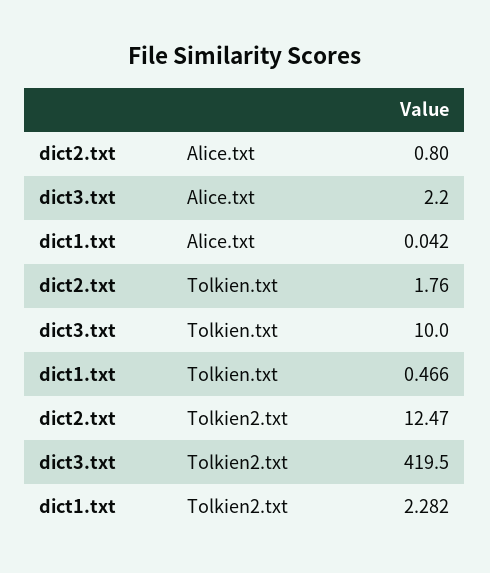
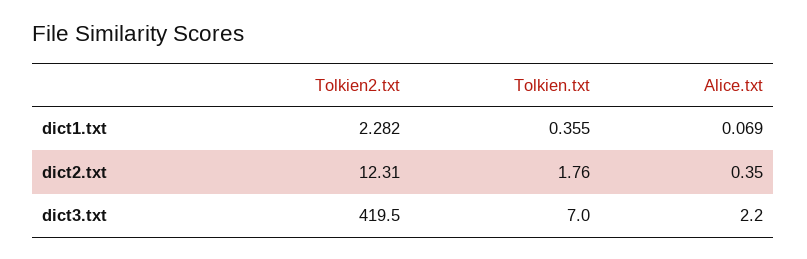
  {
    "dict2.txt": {
-     "Alice.txt": 0.8,
+     "Alice.txt": 0.35,
      "Tolkien.txt": 1.76,
-     "Tolkien2.txt": 12.47
+     "Tolkien2.txt": 12.31
    },
    "dict3.txt": {
      "Alice.txt": 2.2,
-     "Tolkien.txt": 10,
+     "Tolkien.txt": 7,
      "Tolkien2.txt": 419.5
    },
    "dict1.txt": {
-     "Alice.txt": 0.042,
+     "Alice.txt": 0.069,
-     "Tolkien.txt": 0.466,
+     "Tolkien.txt": 0.355,
      "Tolkien2.txt": 2.282
    }
  }

